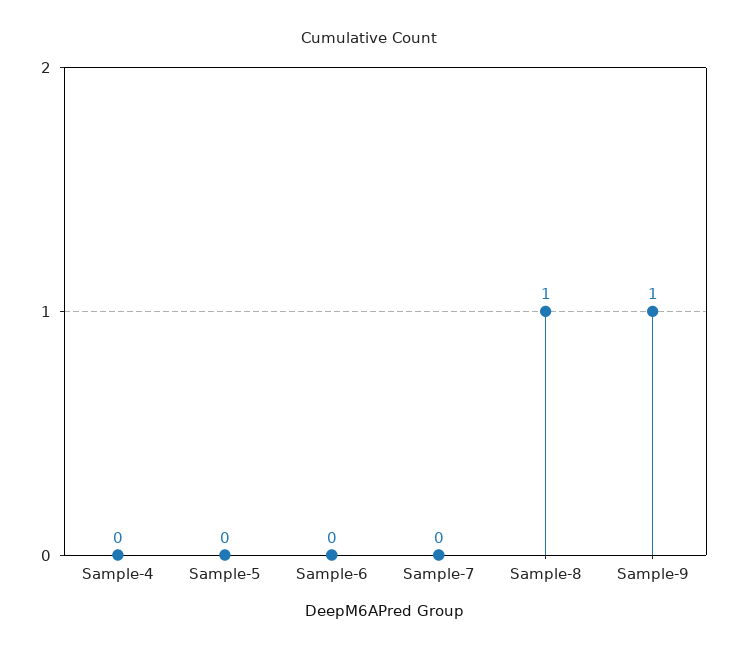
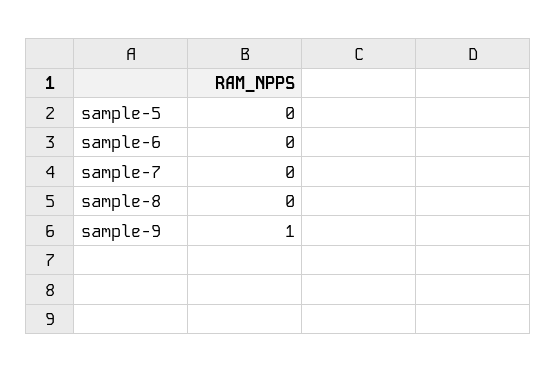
  {
-   "Sample-4": 0,
    "Sample-5": 0,
    "Sample-6": 0,
    "Sample-7": 0,
-   "Sample-8": 1,
+   "Sample-8": 0,
    "Sample-9": 1
  }

